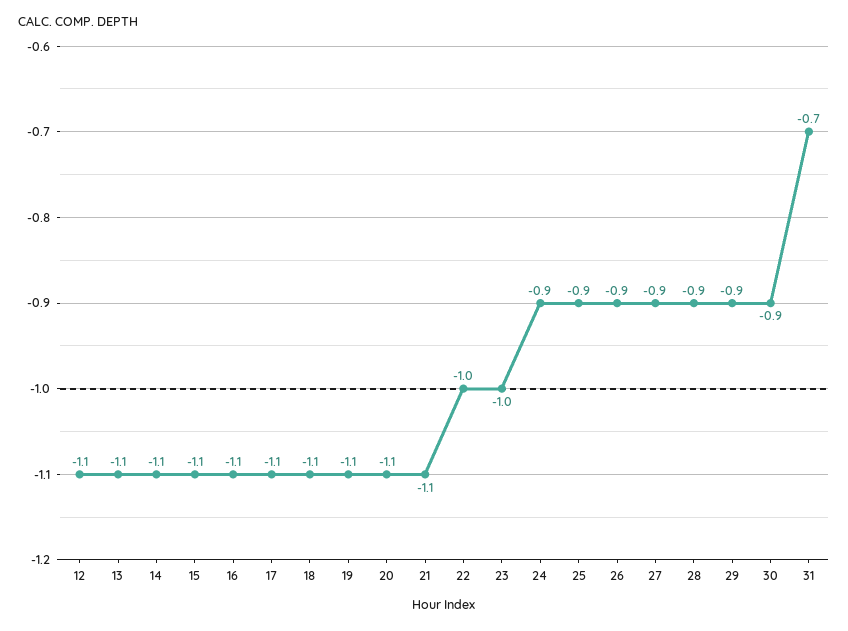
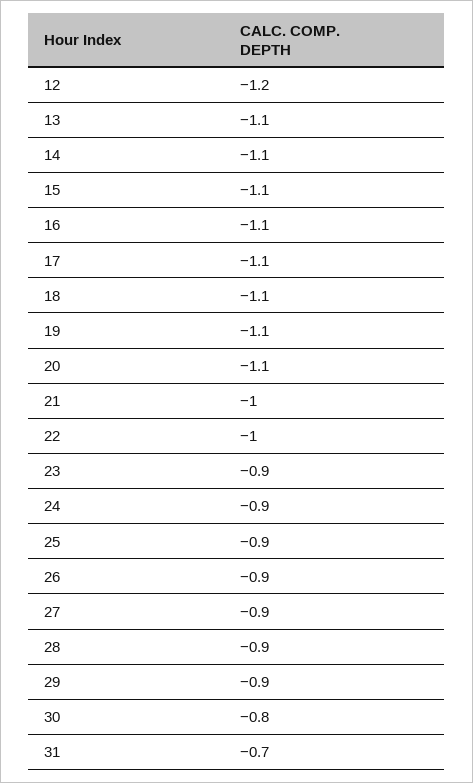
  {
-   "12": -1.1,
+   "12": -1.2,
    "13": -1.1,
    "14": -1.1,
    "15": -1.1,
    "16": -1.1,
    "17": -1.1,
    "18": -1.1,
    "19": -1.1,
    "20": -1.1,
-   "21": -1.1,
+   "21": -1,
    "22": -1,
-   "23": -1,
+   "23": -0.9,
    "24": -0.9,
    "25": -0.9,
    "26": -0.9,
    "27": -0.9,
    "28": -0.9,
    "29": -0.9,
-   "30": -0.9,
+   "30": -0.8,
    "31": -0.7
  }

